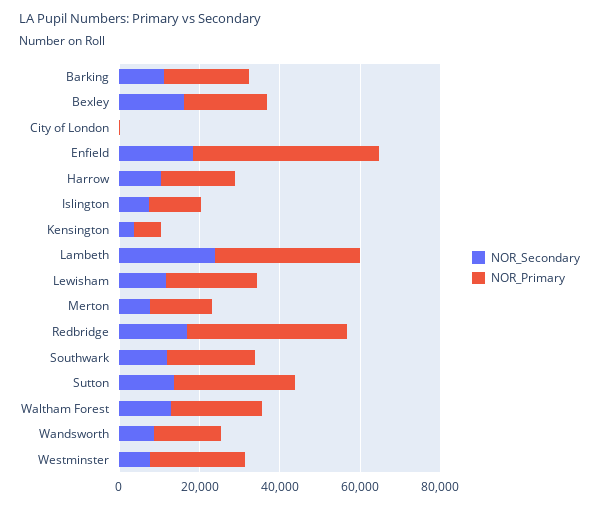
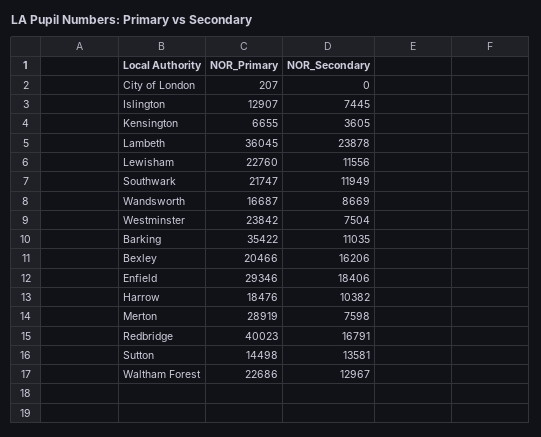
  {
    "NOR_Secondary": {
      "Barking": 11035,
      "Bexley": 16206,
      "City of London": 0,
      "Enfield": 18406,
      "Harrow": 10382,
      "Islington": 7445,
      "Kensington": 3605,
      "Lambeth": 23878,
      "Lewisham": 11556,
      "Merton": 7598,
      "Redbridge": 16791,
      "Southwark": 11949,
      "Sutton": 13581,
      "Waltham Forest": 12967,
      "Wandsworth": 8669,
      "Westminster": 7504
    },
    "NOR_Primary": {
-     "Barking": 20000,
+     "Barking": 35422,
      "Bexley": 20466,
      "City of London": 207,
-     "Enfield": 45000,
+     "Enfield": 29346,
      "Harrow": 18476,
      "Islington": 12907,
      "Kensington": 6655,
      "Lambeth": 36045,
      "Lewisham": 22760,
-     "Merton": 15000,
+     "Merton": 28919,
      "Redbridge": 40023,
      "Southwark": 21747,
-     "Sutton": 30000,
+     "Sutton": 14498,
      "Waltham Forest": 22686,
      "Wandsworth": 16687,
      "Westminster": 23842
    }
  }

